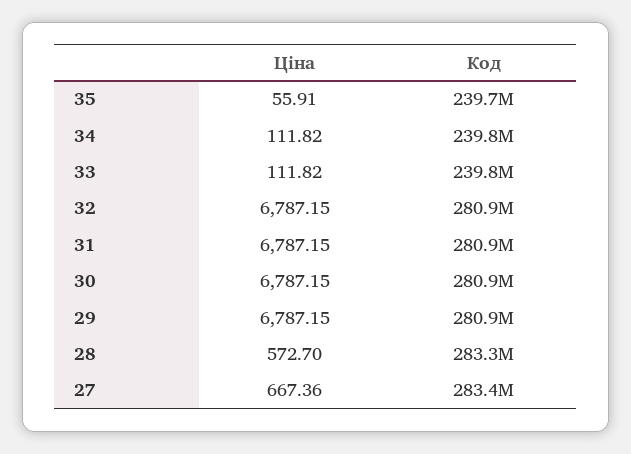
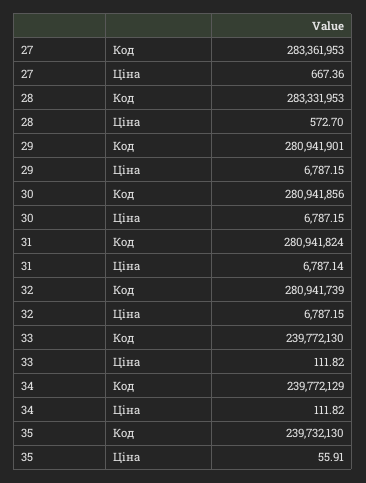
  {
    "Ціна": {
      "35": 55.91,
      "34": 111.82,
      "33": 111.82,
      "32": 6787.15,
-     "31": 6787.15,
+     "31": 6787.14,
      "30": 6787.15,
      "29": 6787.15,
      "28": 572.7,
      "27": 667.36
    },
    "Код": {
      "35": 239732130,
      "34": 239772129,
      "33": 239772130,
      "32": 280941739,
      "31": 280941824,
      "30": 280941856,
      "29": 280941901,
      "28": 283331953,
      "27": 283361953
    }
  }

